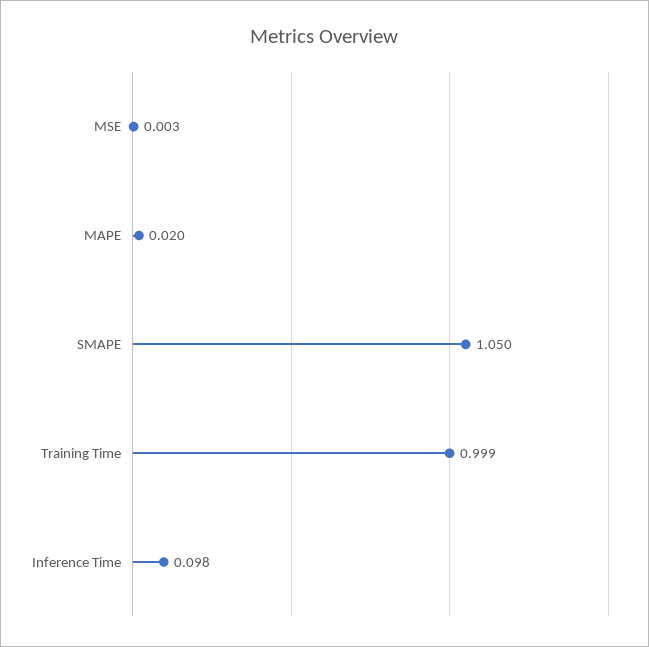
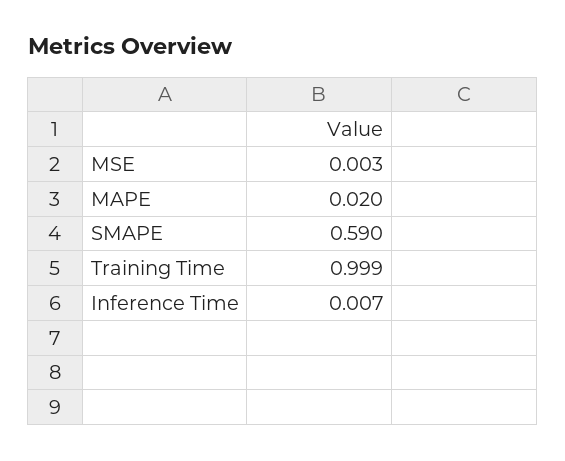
  {
    "MSE": 0.003,
    "MAPE": 0.02,
-   "SMAPE": 1.05,
+   "SMAPE": 0.59,
    "Training Time": 0.999,
-   "Inference Time": 0.098
+   "Inference Time": 0.007
  }

